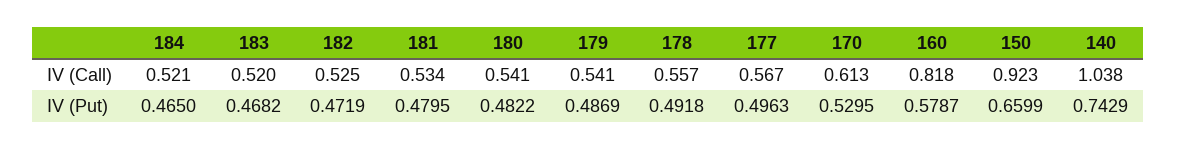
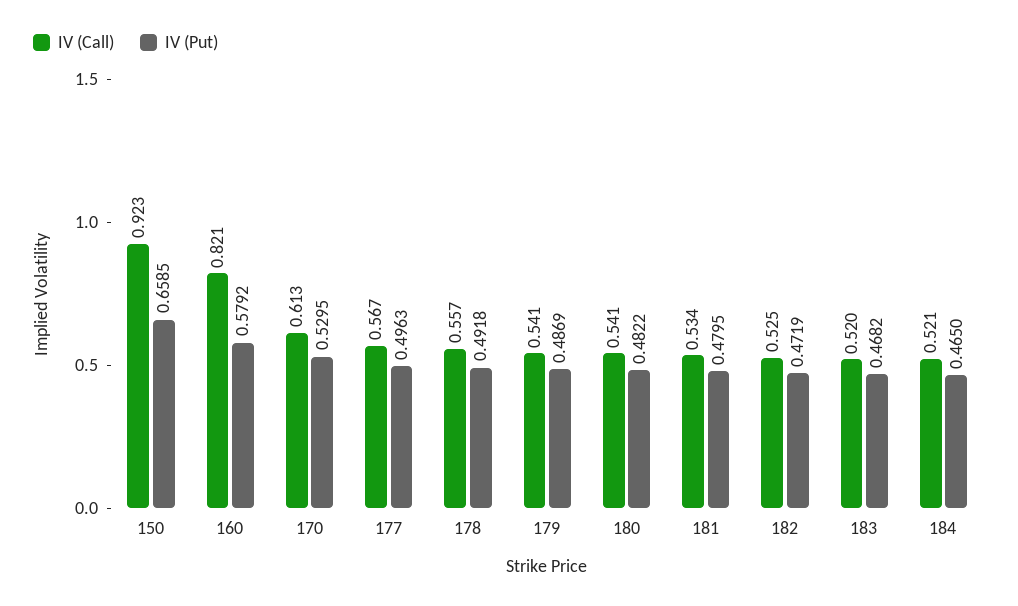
  {
    "IV (Call)": {
      "184": 0.521,
      "183": 0.52,
      "182": 0.525,
      "181": 0.534,
      "180": 0.541,
      "179": 0.541,
      "178": 0.557,
      "177": 0.567,
      "170": 0.613,
-     "160": 0.818,
+     "160": 0.821,
-     "150": 0.923,
+     "150": 0.923
-     "140": 1.038
    },
    "IV (Put)": {
      "184": 0.465,
      "183": 0.4682,
      "182": 0.4719,
      "181": 0.4795,
      "180": 0.4822,
      "179": 0.4869,
      "178": 0.4918,
      "177": 0.4963,
      "170": 0.5295,
-     "160": 0.5787,
+     "160": 0.5792,
-     "150": 0.6599,
+     "150": 0.6585
-     "140": 0.7429
    }
  }

